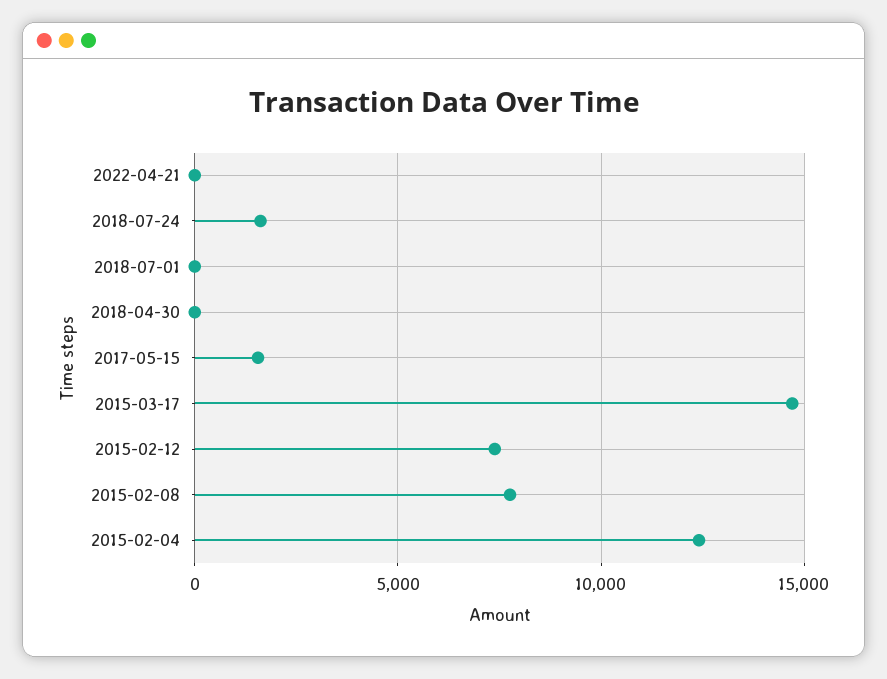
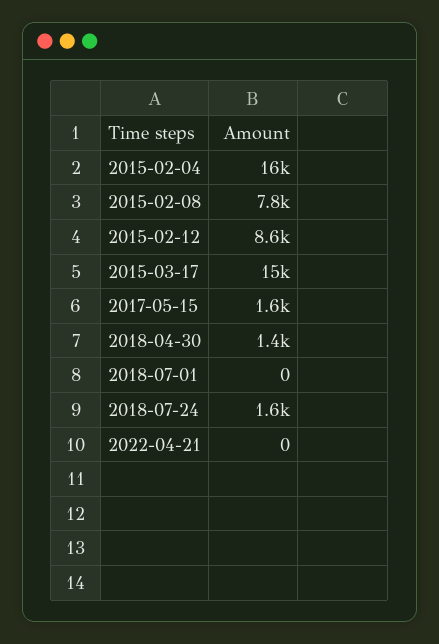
  {
    "2022-04-21": 0,
    "2018-07-24": 1600,
    "2018-07-01": 0,
-   "2018-04-30": 0,
+   "2018-04-30": 1400,
    "2017-05-15": 1600,
    "2015-03-17": 15000,
-   "2015-02-12": 7500,
+   "2015-02-12": 8600,
    "2015-02-08": 7800,
-   "2015-02-04": 12500
+   "2015-02-04": 16000
  }

